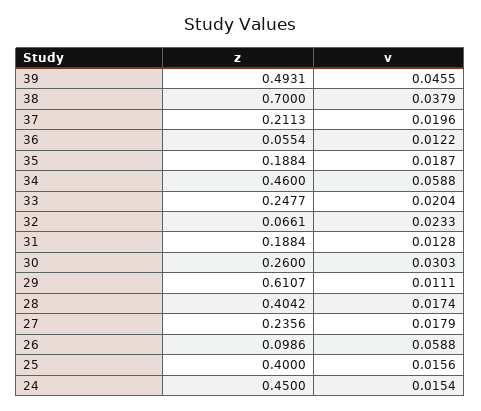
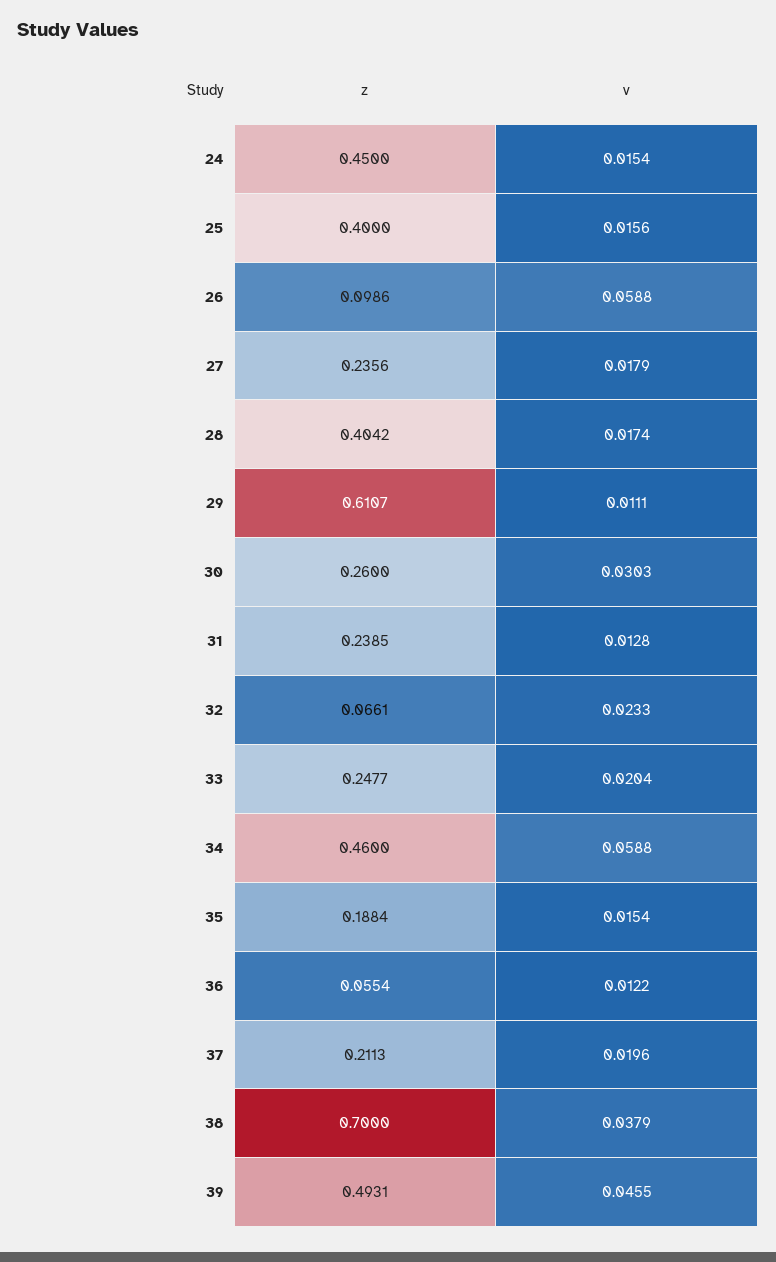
  {
    "z": {
      "39": 0.4931,
      "38": 0.7,
      "37": 0.2113,
      "36": 0.0554,
      "35": 0.1884,
      "34": 0.46,
      "33": 0.2477,
      "32": 0.0661,
-     "31": 0.1884,
+     "31": 0.2385,
      "30": 0.26,
      "29": 0.6107,
      "28": 0.4042,
      "27": 0.2356,
      "26": 0.0986,
      "25": 0.4,
      "24": 0.45
    },
    "v": {
      "39": 0.0455,
      "38": 0.0379,
      "37": 0.0196,
      "36": 0.0122,
-     "35": 0.0187,
+     "35": 0.0154,
      "34": 0.0588,
      "33": 0.0204,
      "32": 0.0233,
      "31": 0.0128,
      "30": 0.0303,
      "29": 0.0111,
      "28": 0.0174,
      "27": 0.0179,
      "26": 0.0588,
      "25": 0.0156,
      "24": 0.0154
    }
  }

